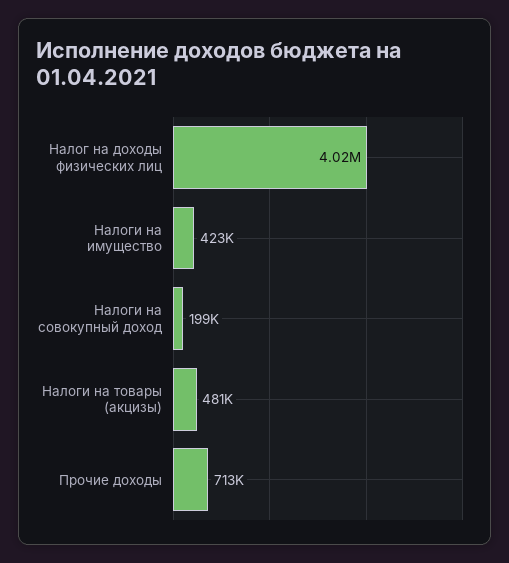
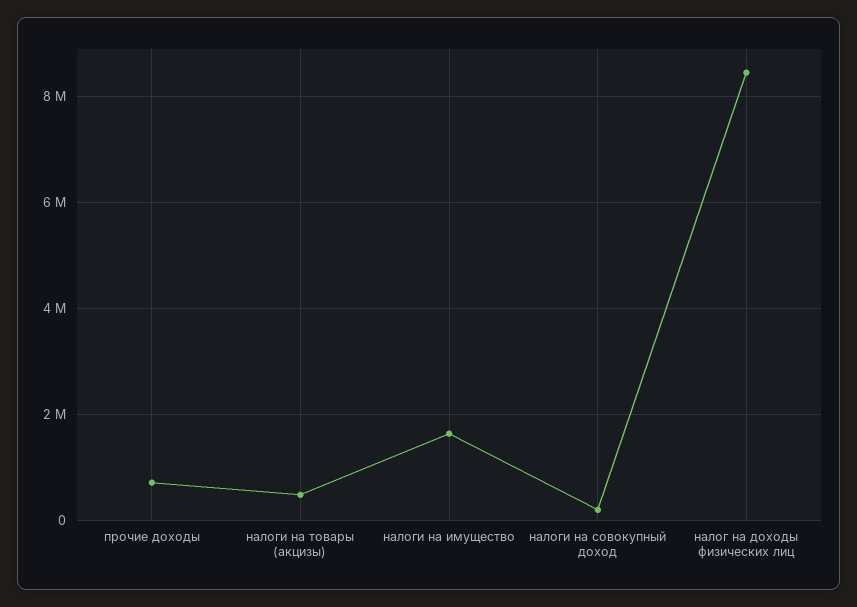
  {
-   "Налог на доходы физических лиц": 4020000,
+   "Налог на доходы физических лиц": 8400000,
-   "Налоги на имущество": 423000,
+   "Налоги на имущество": 1600000,
    "Налоги на совокупный доход": 199000,
    "Налоги на товары (акцизы)": 481000,
    "Прочие доходы": 713000
  }

